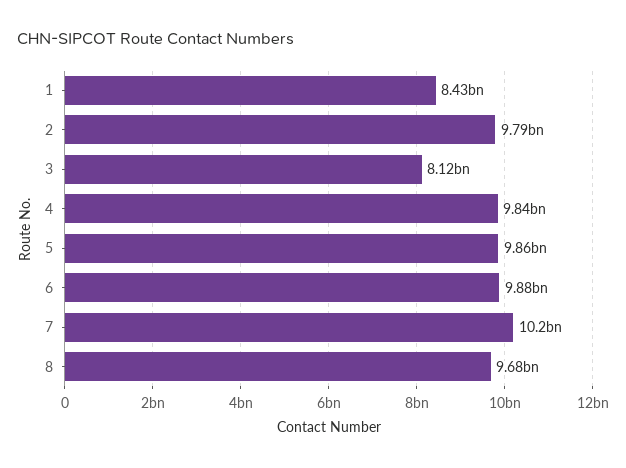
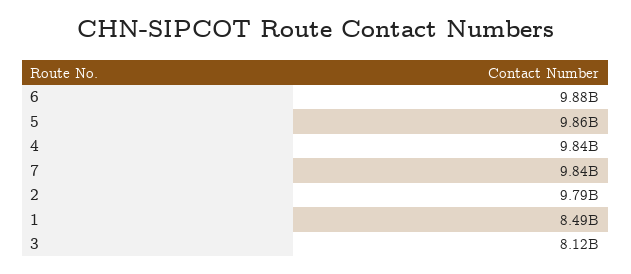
  {
-   "1": 8430000000,
+   "1": 8490000000,
    "2": 9790000000,
    "3": 8120000000,
    "4": 9840000000,
    "5": 9860000000,
    "6": 9880000000,
-   "7": 10200000000,
+   "7": 9840000000
-   "8": 9680000000
  }

